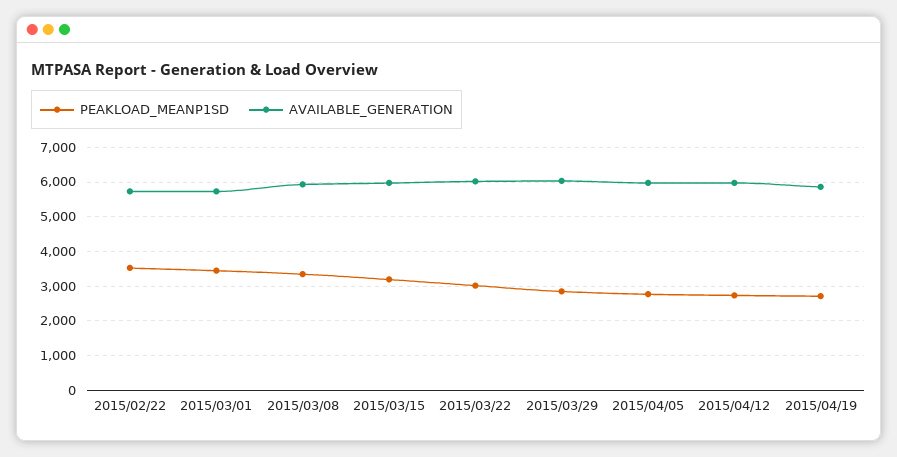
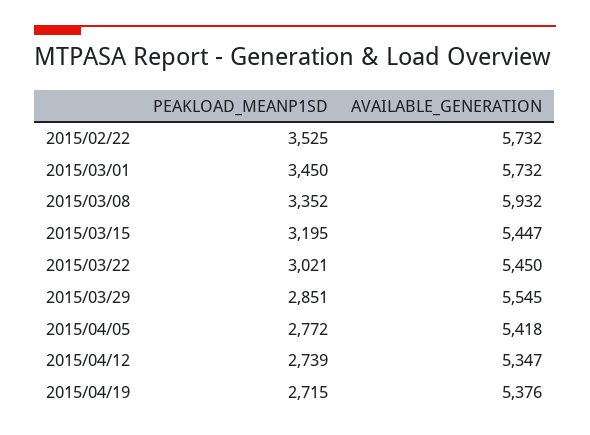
  {
    "PEAKLOAD_MEANP1SD": {
      "2015/02/22": 3525,
      "2015/03/01": 3450,
      "2015/03/08": 3352,
      "2015/03/15": 3195,
      "2015/03/22": 3021,
      "2015/03/29": 2851,
      "2015/04/05": 2772,
      "2015/04/12": 2739,
      "2015/04/19": 2715
    },
    "AVAILABLE_GENERATION": {
      "2015/02/22": 5732,
      "2015/03/01": 5732,
      "2015/03/08": 5932,
-     "2015/03/15": 6000,
+     "2015/03/15": 5447,
-     "2015/03/22": 6000,
+     "2015/03/22": 5450,
-     "2015/03/29": 6000,
+     "2015/03/29": 5545,
-     "2015/04/05": 6000,
+     "2015/04/05": 5418,
-     "2015/04/12": 6000,
+     "2015/04/12": 5347,
-     "2015/04/19": 5800
+     "2015/04/19": 5376
    }
  }

